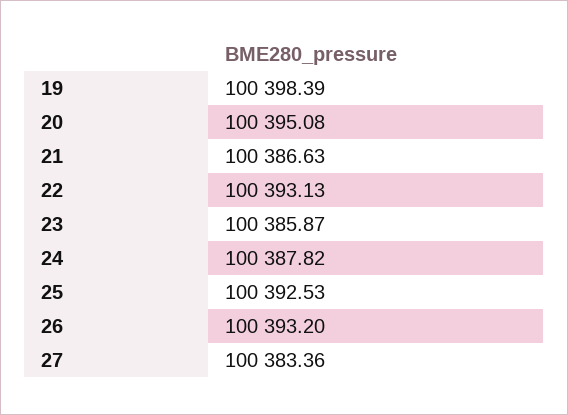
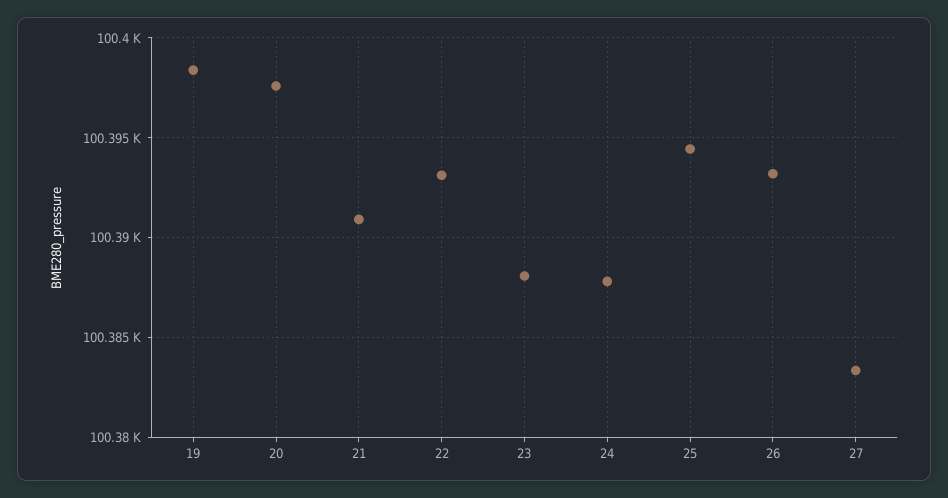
  {
    "19": 100398.39,
-   "20": 100395.08,
+   "20": 100397.5,
-   "21": 100386.63,
+   "21": 100391,
    "22": 100393.13,
-   "23": 100385.87,
+   "23": 100388,
    "24": 100387.82,
-   "25": 100392.53,
+   "25": 100394.5,
    "26": 100393.2,
    "27": 100383.36
  }

